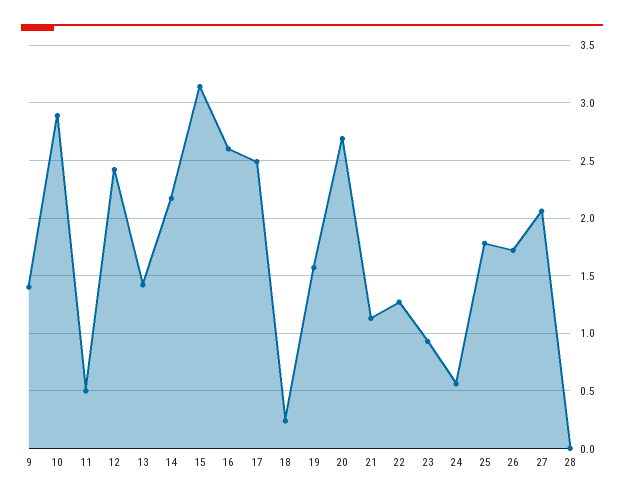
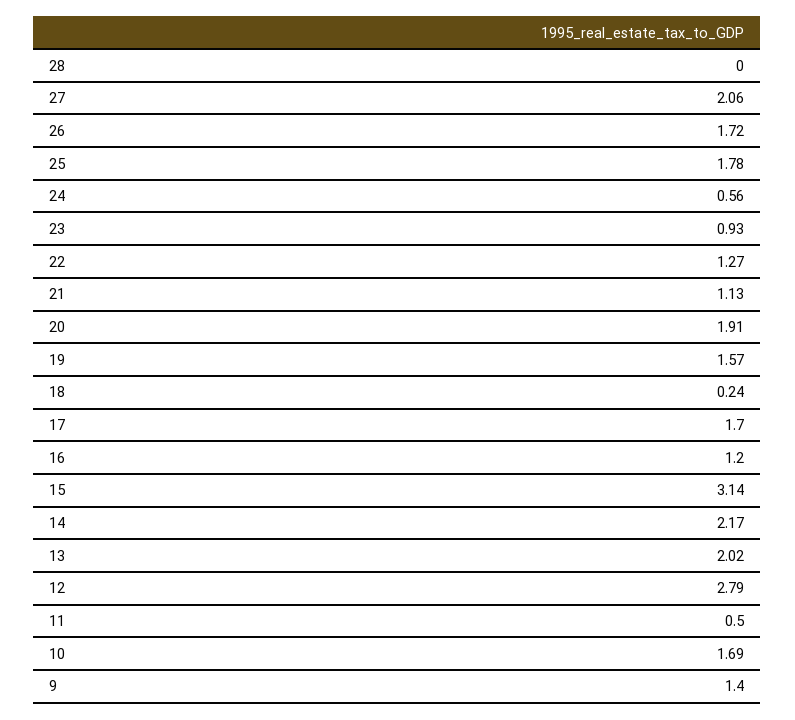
  {
    "9": 1.4,
-   "10": 2.9,
+   "10": 1.69,
    "11": 0.5,
-   "12": 2.4,
+   "12": 2.79,
-   "13": 1.4,
+   "13": 2.02,
    "14": 2.17,
    "15": 3.14,
-   "16": 2.6,
+   "16": 1.2,
-   "17": 2.5,
+   "17": 1.7,
    "18": 0.24,
    "19": 1.57,
-   "20": 2.7,
+   "20": 1.91,
    "21": 1.13,
    "22": 1.27,
    "23": 0.93,
    "24": 0.56,
    "25": 1.78,
    "26": 1.72,
    "27": 2.06,
    "28": 0
  }

